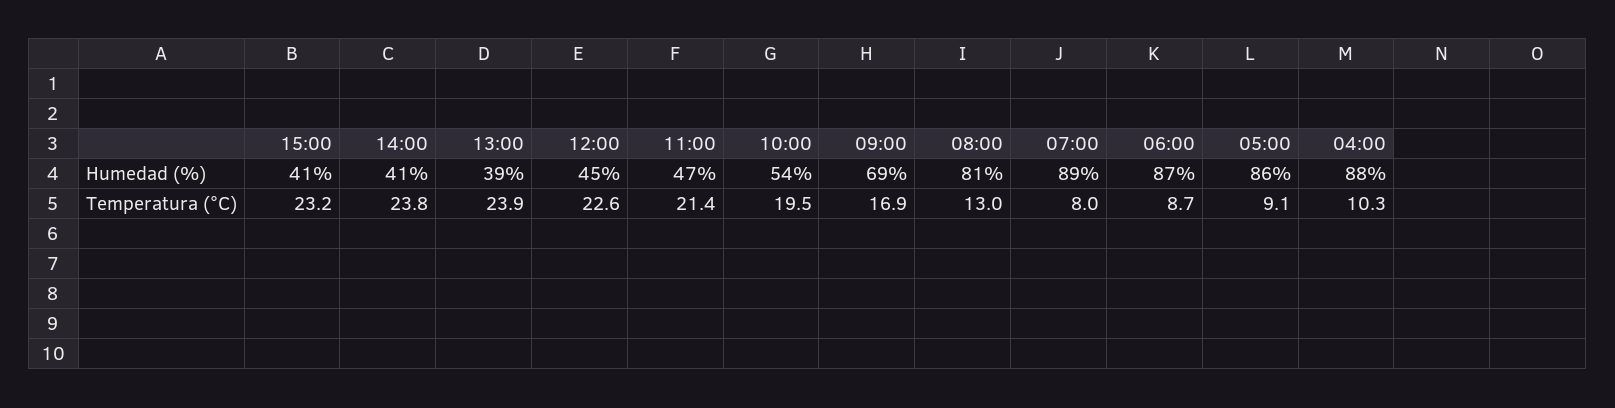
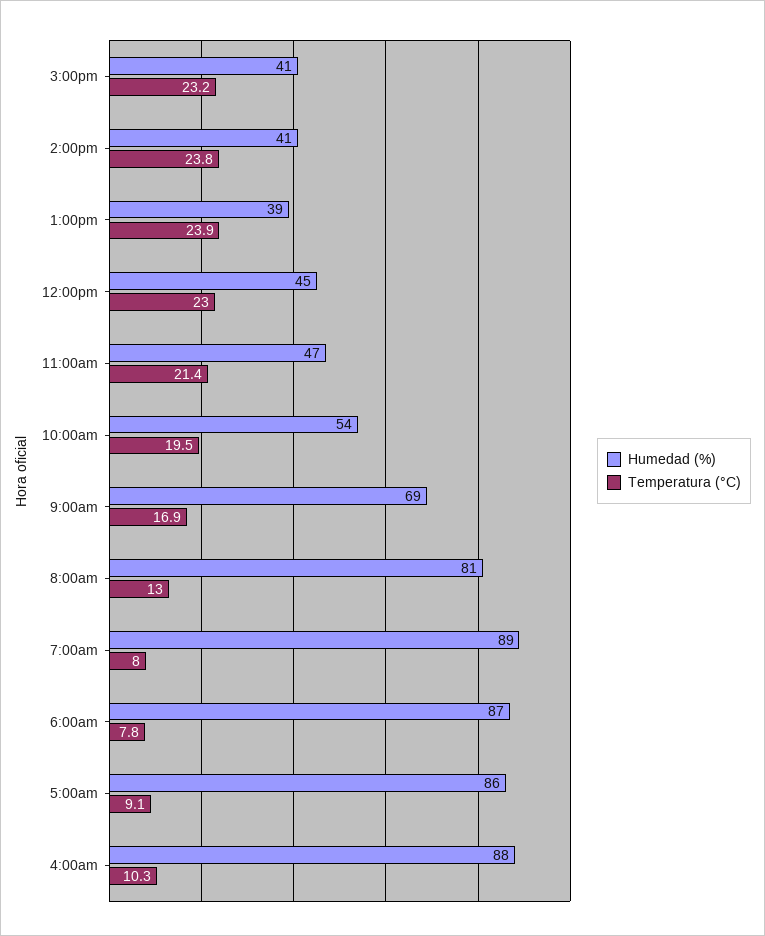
  {
    "Humedad (%)": {
      "15:00": 41,
      "14:00": 41,
      "13:00": 39,
      "12:00": 45,
      "11:00": 47,
      "10:00": 54,
      "09:00": 69,
      "08:00": 81,
      "07:00": 89,
      "06:00": 87,
      "05:00": 86,
      "04:00": 88
    },
    "Temperatura (°C)": {
      "15:00": 23.2,
      "14:00": 23.8,
      "13:00": 23.9,
-     "12:00": 22.6,
+     "12:00": 23,
      "11:00": 21.4,
      "10:00": 19.5,
      "09:00": 16.9,
      "08:00": 13,
      "07:00": 8,
-     "06:00": 8.7,
+     "06:00": 7.8,
      "05:00": 9.1,
      "04:00": 10.3
    }
  }

